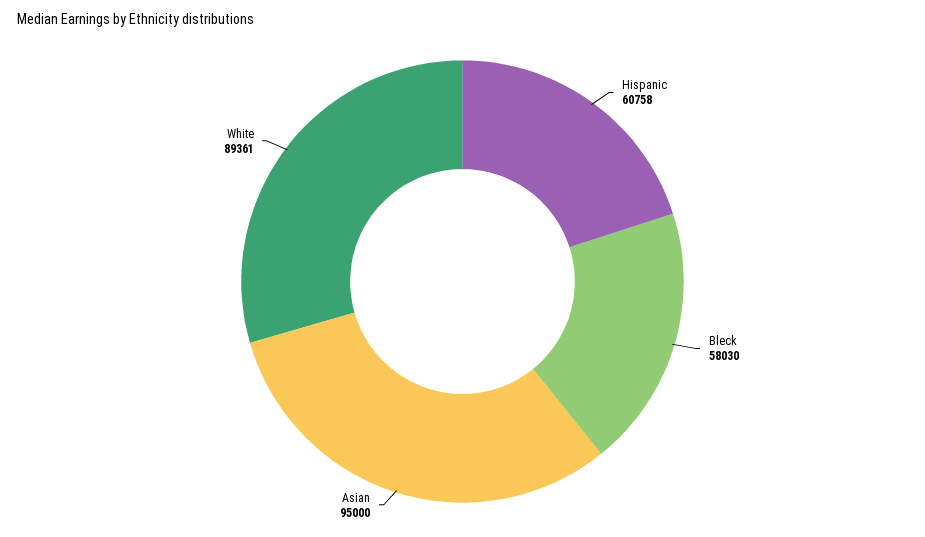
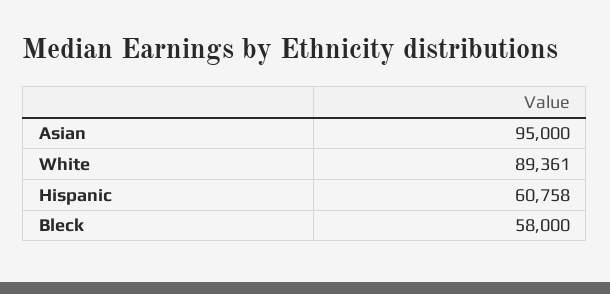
  {
    "Hispanic": 60758,
-   "Bleck": 58030,
+   "Bleck": 58000,
    "Asian": 95000,
    "White": 89361
  }

